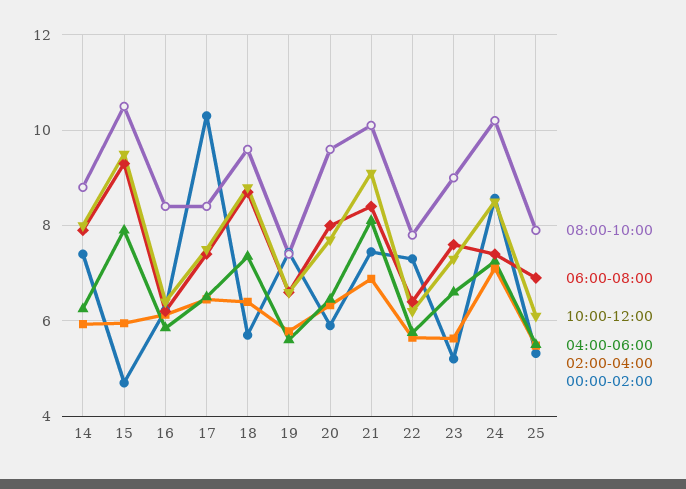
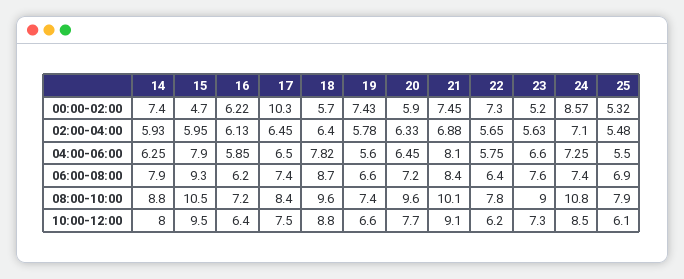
  {
    "08:00-10:00": {
      "14": 8.8,
      "15": 10.5,
-     "16": 8.4,
+     "16": 7.2,
      "17": 8.4,
      "18": 9.6,
      "19": 7.4,
      "20": 9.6,
      "21": 10.1,
      "22": 7.8,
      "23": 9,
-     "24": 10.2,
+     "24": 10.8,
      "25": 7.9
    },
    "06:00-08:00": {
      "14": 7.9,
      "15": 9.3,
      "16": 6.2,
      "17": 7.4,
      "18": 8.7,
      "19": 6.6,
-     "20": 8,
+     "20": 7.2,
      "21": 8.4,
      "22": 6.4,
      "23": 7.6,
      "24": 7.4,
      "25": 6.9
    },
    "10:00-12:00": {
      "14": 8,
      "15": 9.5,
      "16": 6.4,
      "17": 7.5,
      "18": 8.8,
      "19": 6.6,
      "20": 7.7,
      "21": 9.1,
      "22": 6.2,
      "23": 7.3,
      "24": 8.5,
      "25": 6.1
    },
    "04:00-06:00": {
      "14": 6.25,
      "15": 7.9,
      "16": 5.85,
      "17": 6.5,
-     "18": 7.4,
+     "18": 7.82,
      "19": 5.6,
      "20": 6.45,
      "21": 8.1,
      "22": 5.75,
      "23": 6.6,
      "24": 7.25,
      "25": 5.5
    },
    "02:00-04:00": {
      "14": 5.93,
      "15": 5.95,
      "16": 6.13,
      "17": 6.45,
      "18": 6.4,
      "19": 5.78,
      "20": 6.33,
      "21": 6.88,
      "22": 5.65,
      "23": 5.63,
      "24": 7.1,
      "25": 5.48
    },
    "00:00-02:00": {
      "14": 7.4,
      "15": 4.7,
      "16": 6.22,
      "17": 10.3,
      "18": 5.7,
      "19": 7.43,
      "20": 5.9,
      "21": 7.45,
      "22": 7.3,
      "23": 5.2,
      "24": 8.57,
      "25": 5.32
    }
  }

